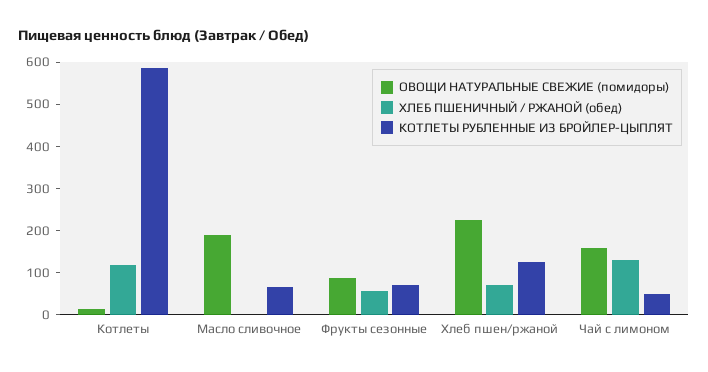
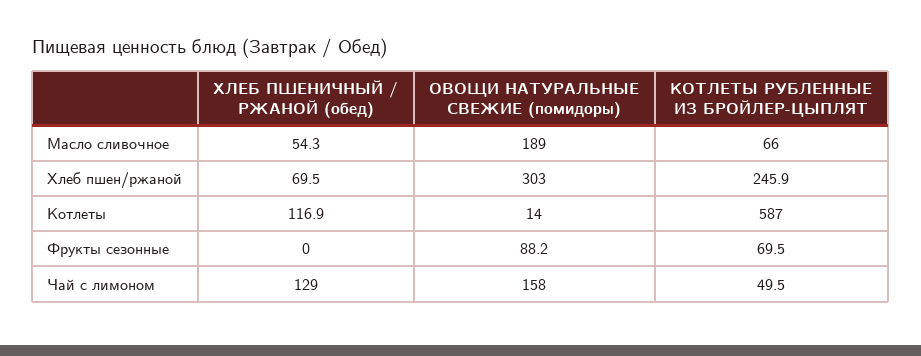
  {
    "ОВОЩИ НАТУРАЛЬНЫЕ СВЕЖИЕ (помидоры)": {
      "Котлеты": 14,
      "Масло сливочное": 189,
      "Фрукты сезонные": 88.2,
-     "Хлеб пшен/ржаной": 220,
+     "Хлеб пшен/ржаной": 303,
      "Чай с лимоном": 158
    },
    "ХЛЕБ ПШЕНИЧНЫЙ / РЖАНОЙ (обед)": {
      "Котлеты": 116.9,
-     "Масло сливочное": 0,
+     "Масло сливочное": 54.3,
-     "Фрукты сезонные": 60,
+     "Фрукты сезонные": 0,
      "Хлеб пшен/ржаной": 69.5,
      "Чай с лимоном": 129
    },
    "КОТЛЕТЫ РУБЛЕННЫЕ ИЗ БРОЙЛЕР-ЦЫПЛЯТ": {
      "Котлеты": 587,
      "Масло сливочное": 66,
      "Фрукты сезонные": 69.5,
-     "Хлеб пшен/ржаной": 120,
+     "Хлеб пшен/ржаной": 245.9,
      "Чай с лимоном": 49.5
    }
  }

